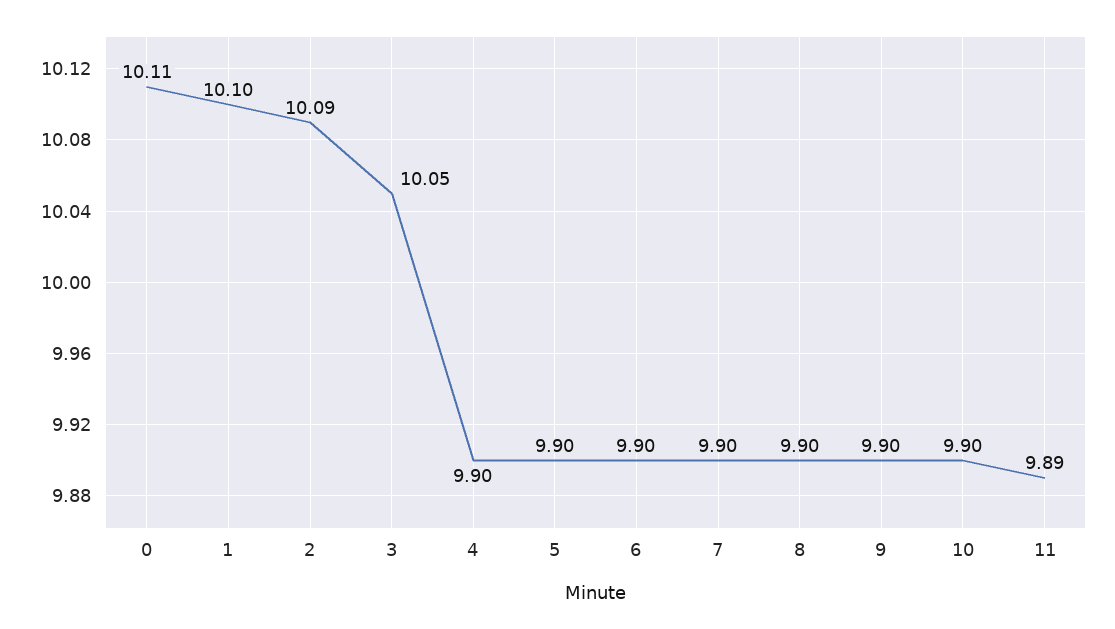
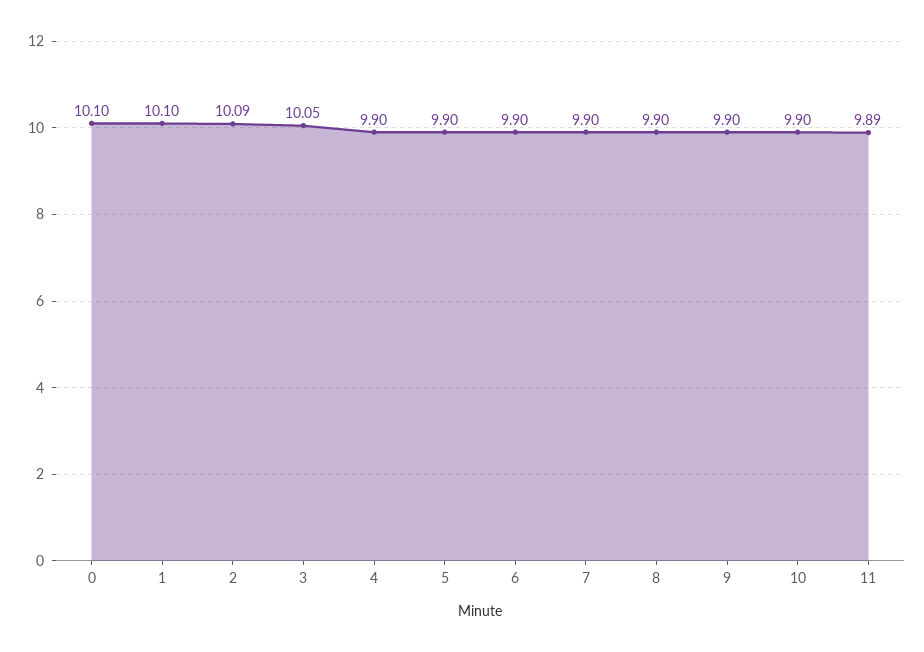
  {
-   "0": 10.11,
+   "0": 10.1,
    "1": 10.1,
    "2": 10.09,
    "3": 10.05,
    "4": 9.9,
    "5": 9.9,
    "6": 9.9,
    "7": 9.9,
    "8": 9.9,
    "9": 9.9,
    "10": 9.9,
    "11": 9.89
  }

